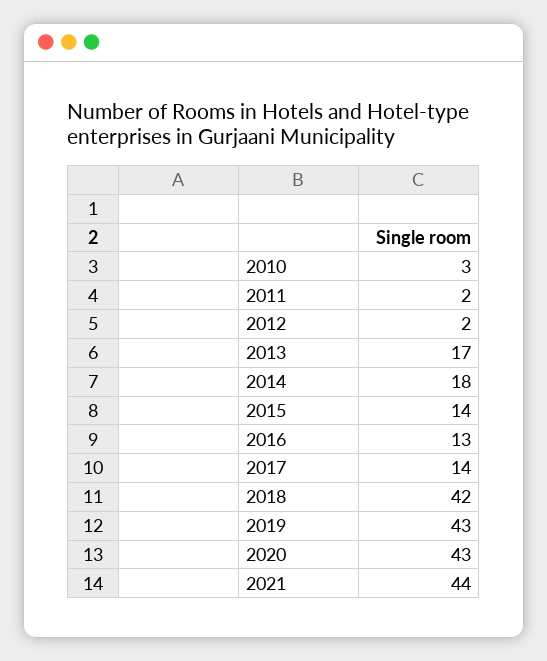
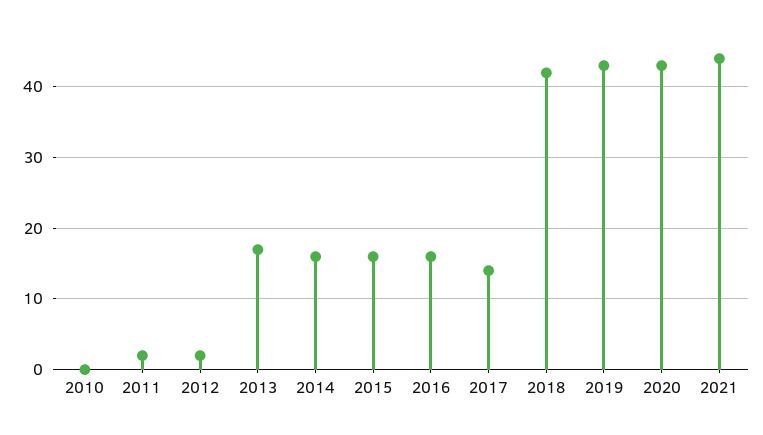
  {
-   "2010": 3,
+   "2010": 0,
    "2011": 2,
    "2012": 2,
    "2013": 17,
-   "2014": 18,
+   "2014": 16,
-   "2015": 14,
+   "2015": 16,
-   "2016": 13,
+   "2016": 16,
    "2017": 14,
    "2018": 42,
    "2019": 43,
    "2020": 43,
    "2021": 44
  }

